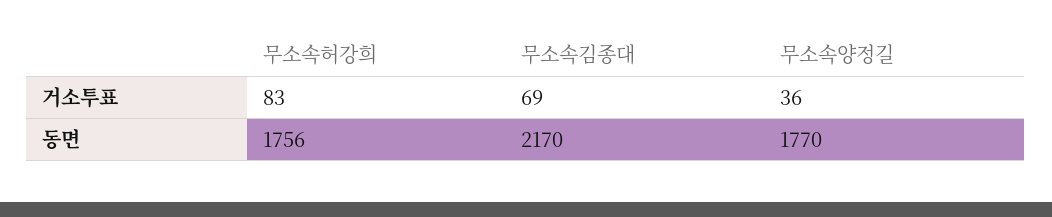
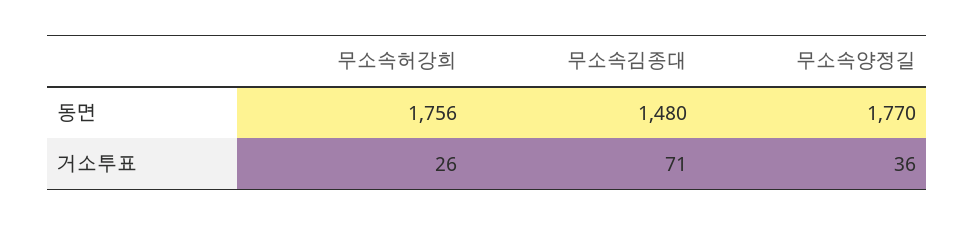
  {
    "무소속허강희": {
-     "거소투표": 83,
+     "거소투표": 26,
      "동면": 1756
    },
    "무소속김종대": {
-     "거소투표": 69,
+     "거소투표": 71,
-     "동면": 2170
+     "동면": 1480
    },
    "무소속양정길": {
      "거소투표": 36,
      "동면": 1770
    }
  }

